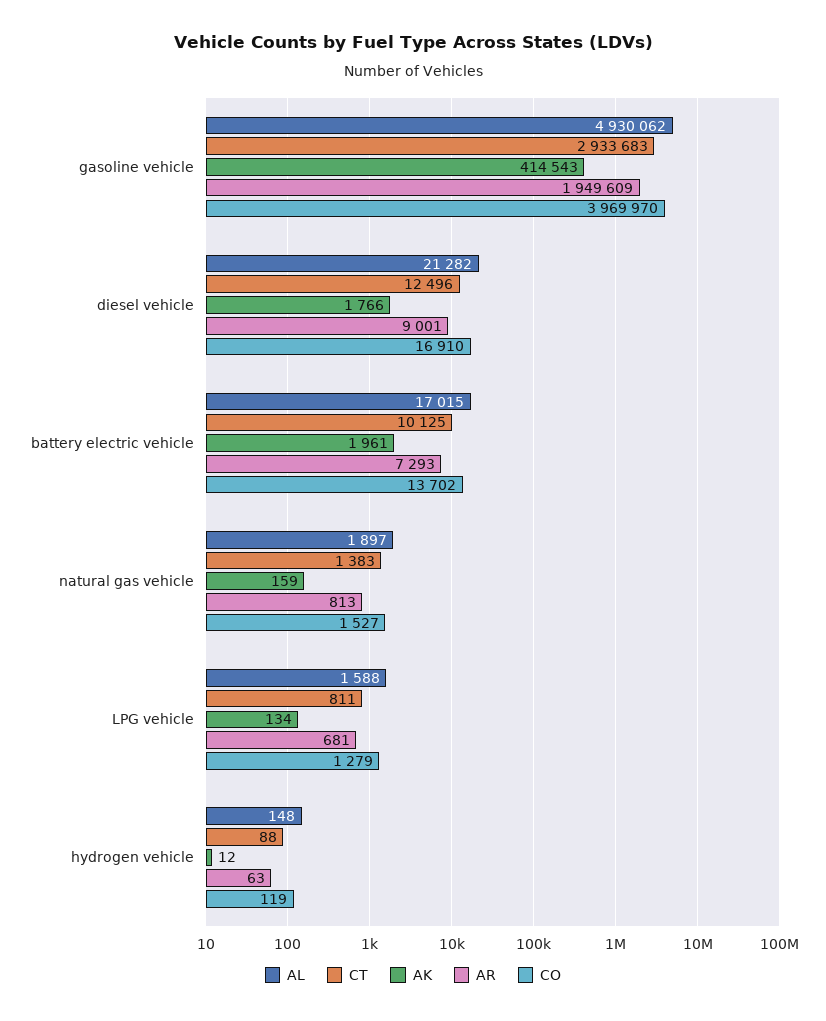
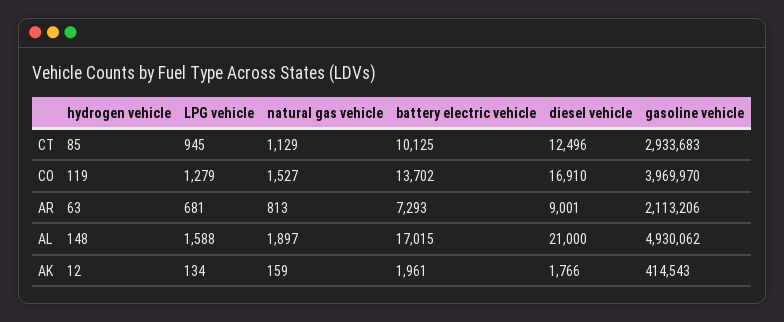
  {
    "AL": {
      "gasoline vehicle": 4930062,
-     "diesel vehicle": 21282,
+     "diesel vehicle": 21000,
      "battery electric vehicle": 17015,
      "natural gas vehicle": 1897,
      "LPG vehicle": 1588,
      "hydrogen vehicle": 148
    },
    "CT": {
      "gasoline vehicle": 2933683,
      "diesel vehicle": 12496,
      "battery electric vehicle": 10125,
-     "natural gas vehicle": 1383,
+     "natural gas vehicle": 1129,
-     "LPG vehicle": 811,
+     "LPG vehicle": 945,
-     "hydrogen vehicle": 88
+     "hydrogen vehicle": 85
    },
    "AK": {
      "gasoline vehicle": 414543,
      "diesel vehicle": 1766,
      "battery electric vehicle": 1961,
      "natural gas vehicle": 159,
      "LPG vehicle": 134,
      "hydrogen vehicle": 12
    },
    "AR": {
-     "gasoline vehicle": 1949609,
+     "gasoline vehicle": 2113206,
      "diesel vehicle": 9001,
      "battery electric vehicle": 7293,
      "natural gas vehicle": 813,
      "LPG vehicle": 681,
      "hydrogen vehicle": 63
    },
    "CO": {
      "gasoline vehicle": 3969970,
      "diesel vehicle": 16910,
      "battery electric vehicle": 13702,
      "natural gas vehicle": 1527,
      "LPG vehicle": 1279,
      "hydrogen vehicle": 119
    }
  }

